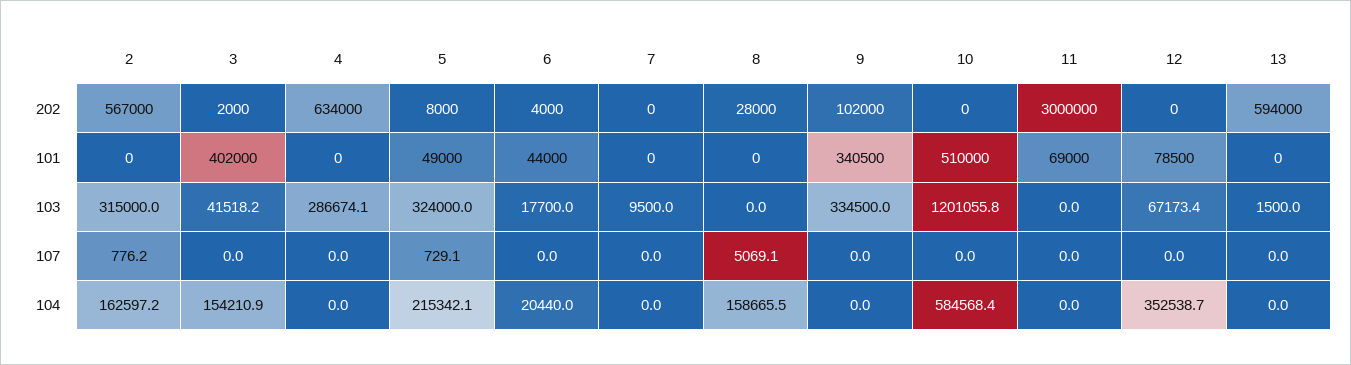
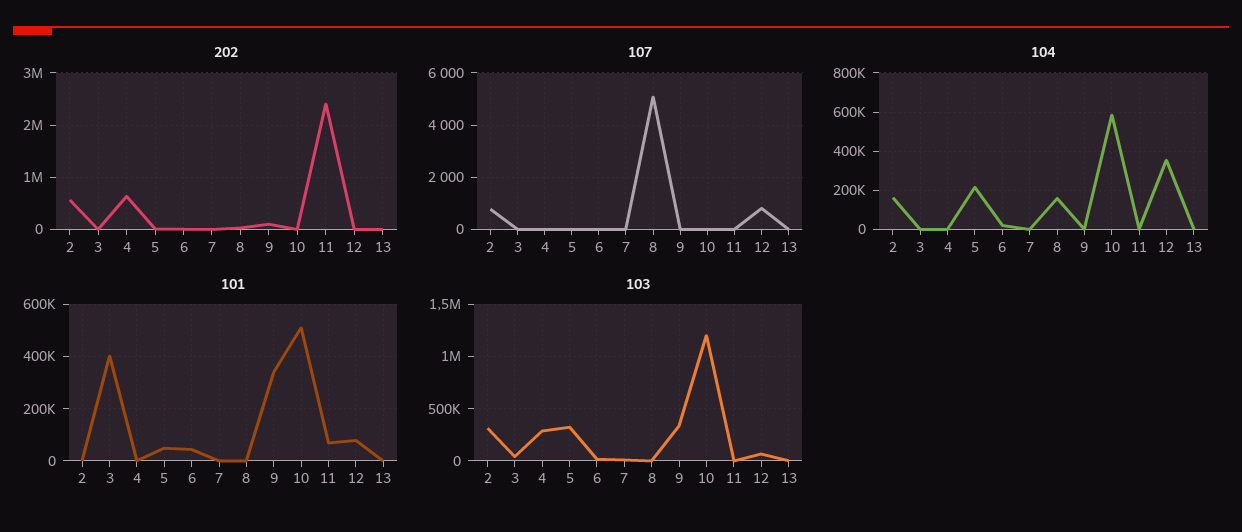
  {
    "202": {
      "2": 567000,
      "3": 2000,
      "4": 634000,
      "5": 8000,
      "6": 4000,
      "7": 0,
      "8": 28000,
      "9": 102000,
      "10": 0,
-     "11": 3000000,
+     "11": 2400000,
      "12": 0,
-     "13": 594000
+     "13": 0
    },
    "101": {
      "2": 0,
      "3": 402000,
      "4": 0,
      "5": 49000,
      "6": 44000,
      "7": 0,
      "8": 0,
      "9": 340500,
      "10": 510000,
      "11": 69000,
      "12": 78500,
      "13": 0
    },
    "103": {
      "2": 315000,
      "3": 41518.2,
      "4": 286674.1,
      "5": 324000,
      "6": 17700,
      "7": 9500,
      "8": 0,
      "9": 334500,
      "10": 1201055.8,
      "11": 0,
      "12": 67173.4,
      "13": 1500
    },
    "107": {
      "2": 776.2,
      "3": 0,
      "4": 0,
-     "5": 729.1,
+     "5": 0,
      "6": 0,
      "7": 0,
      "8": 5069.1,
      "9": 0,
      "10": 0,
      "11": 0,
-     "12": 0,
+     "12": 750,
      "13": 0
    },
    "104": {
      "2": 162597.2,
-     "3": 154210.9,
+     "3": 0,
      "4": 0,
      "5": 215342.1,
      "6": 20440,
      "7": 0,
      "8": 158665.5,
      "9": 0,
      "10": 584568.4,
      "11": 0,
      "12": 352538.7,
      "13": 0
    }
  }

